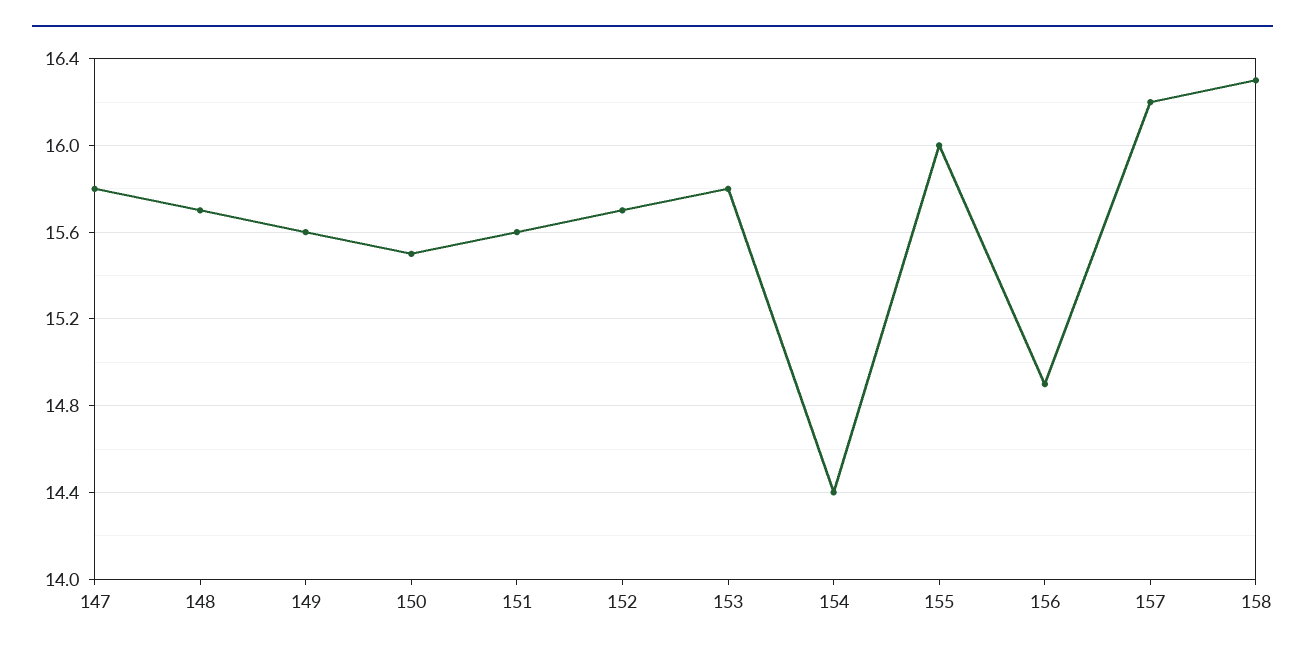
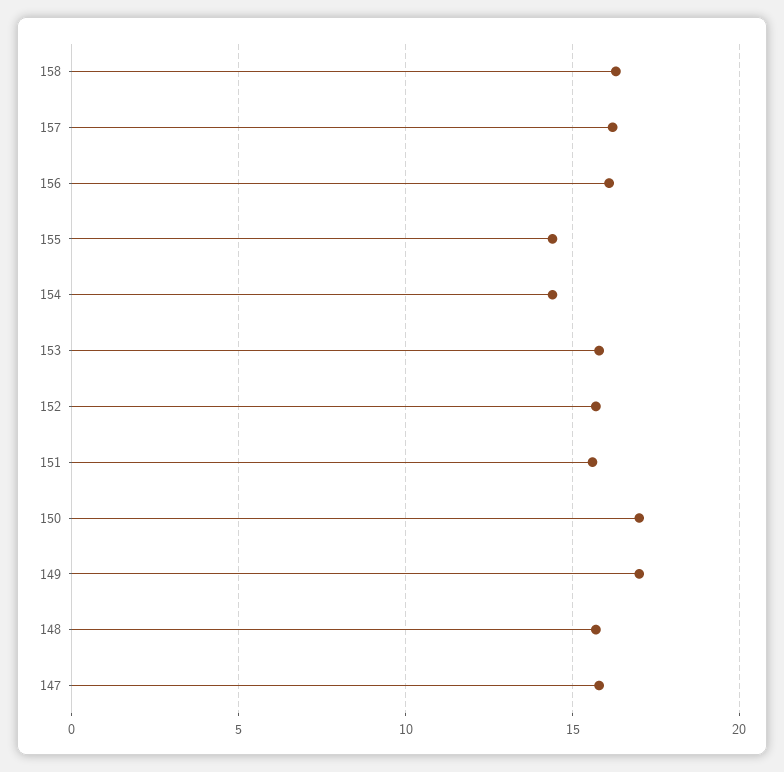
  {
    "147": 15.8,
    "148": 15.7,
-   "149": 15.6,
+   "149": 17,
-   "150": 15.5,
+   "150": 17,
    "151": 15.6,
    "152": 15.7,
    "153": 15.8,
    "154": 14.4,
-   "155": 16,
+   "155": 14.5,
-   "156": 14.9,
+   "156": 16,
    "157": 16.2,
    "158": 16.3
  }

